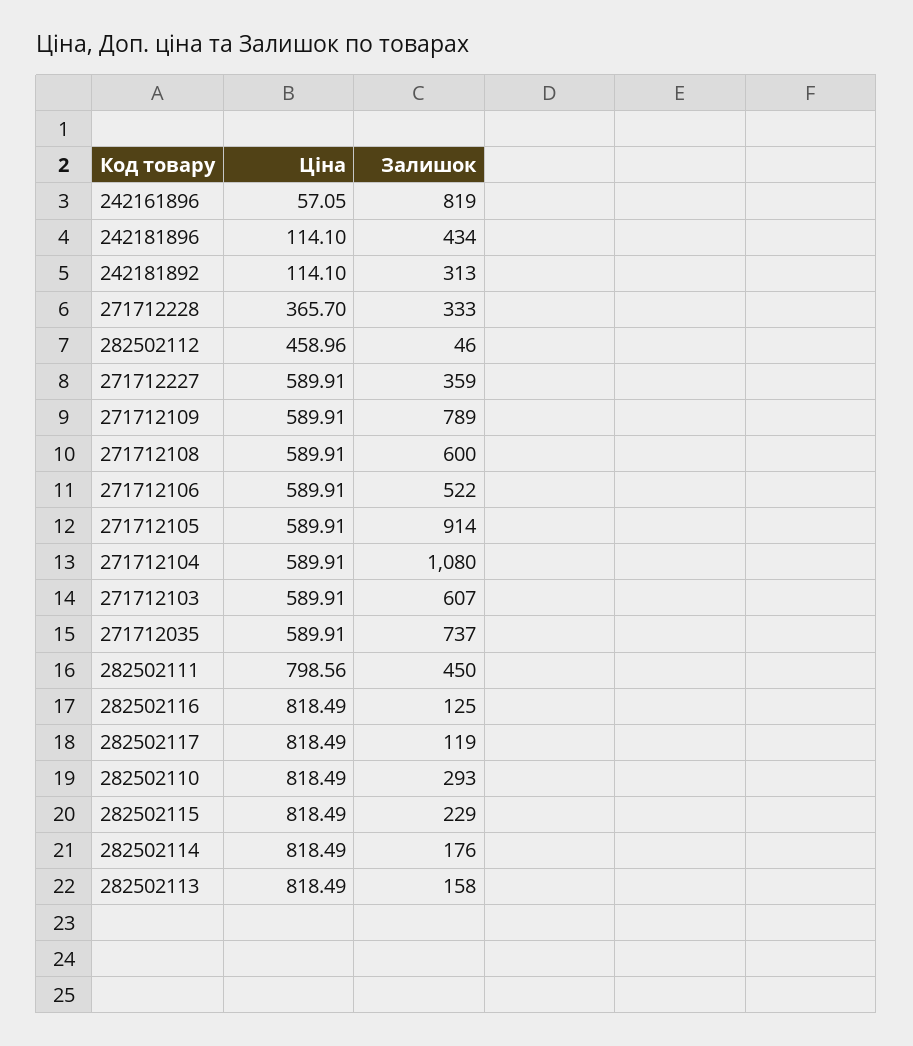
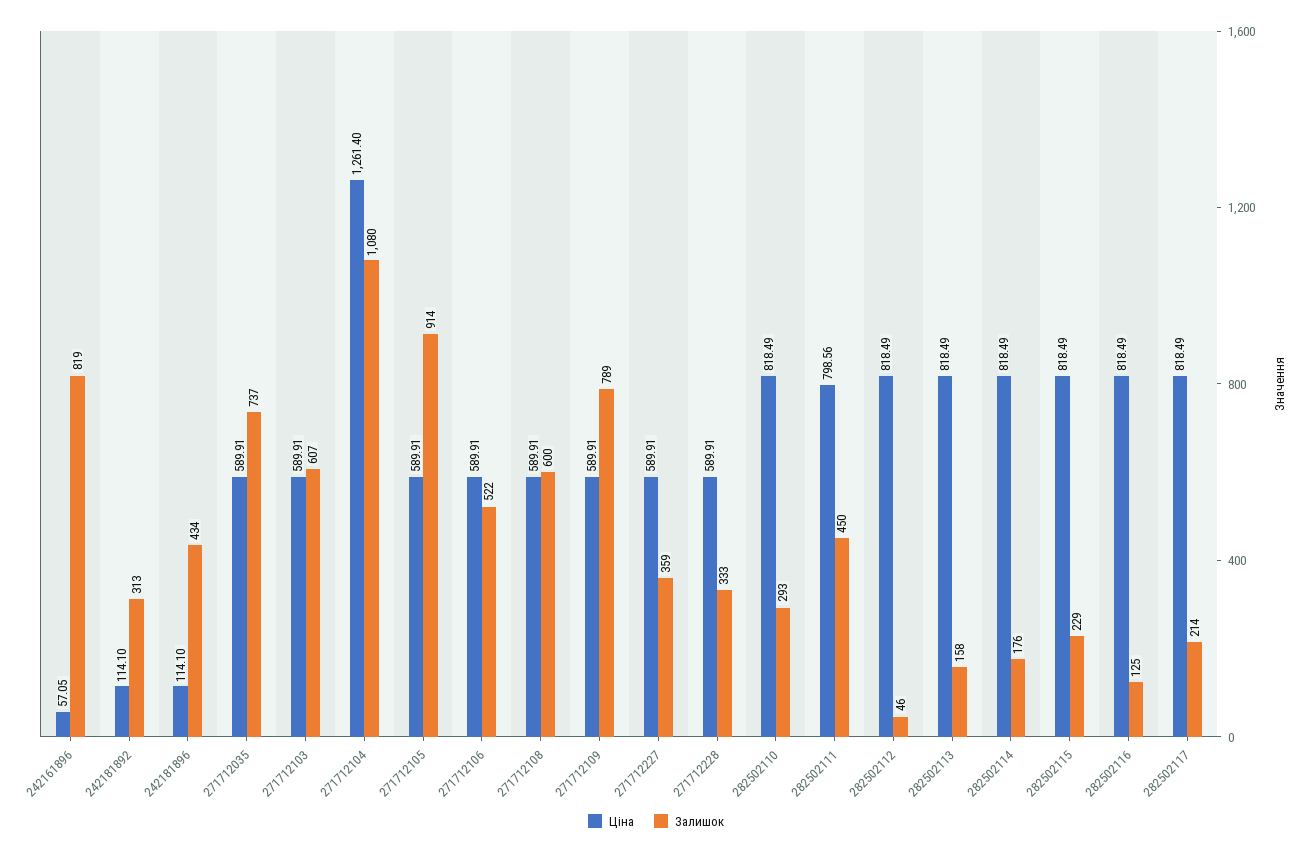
  {
    "Ціна": {
      "242161896": 57.05,
      "242181896": 114.1,
      "242181892": 114.1,
-     "271712228": 365.7,
+     "271712228": 589.91,
-     "282502112": 458.96,
+     "282502112": 818.49,
      "271712227": 589.91,
      "271712109": 589.91,
      "271712108": 589.91,
      "271712106": 589.91,
      "271712105": 589.91,
-     "271712104": 589.91,
+     "271712104": 1261.4,
      "271712103": 589.91,
      "271712035": 589.91,
      "282502111": 798.56,
      "282502116": 818.49,
      "282502117": 818.49,
      "282502110": 818.49,
      "282502115": 818.49,
      "282502114": 818.49,
      "282502113": 818.49
    },
    "Залишок": {
      "242161896": 819,
      "242181896": 434,
      "242181892": 313,
      "271712228": 333,
      "282502112": 46,
      "271712227": 359,
      "271712109": 789,
      "271712108": 600,
      "271712106": 522,
      "271712105": 914,
      "271712104": 1080,
      "271712103": 607,
      "271712035": 737,
      "282502111": 450,
      "282502116": 125,
-     "282502117": 119,
+     "282502117": 214,
      "282502110": 293,
      "282502115": 229,
      "282502114": 176,
      "282502113": 158
    }
  }

